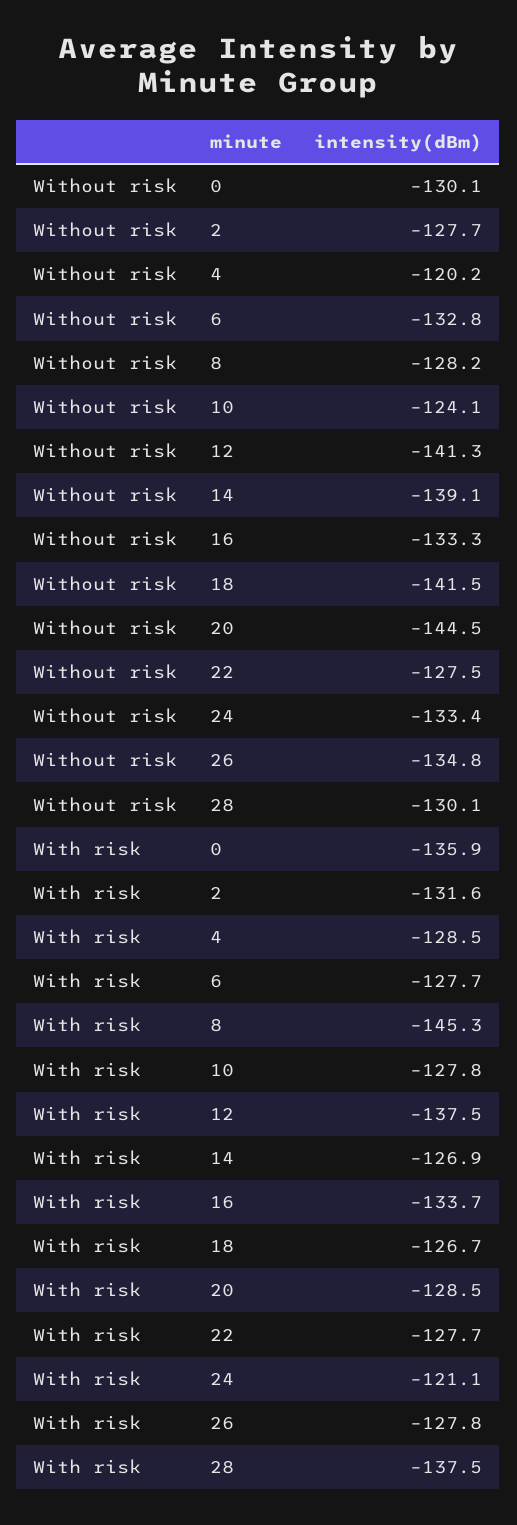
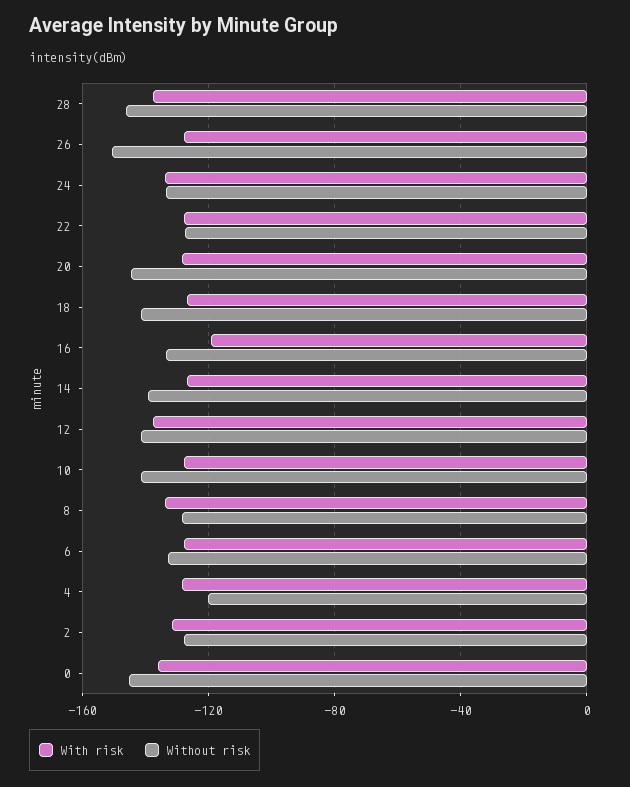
  {
    "Without risk": {
-     "0": -130.1,
+     "0": -145,
      "2": -127.7,
      "4": -120.2,
      "6": -132.8,
      "8": -128.2,
-     "10": -124.1,
+     "10": -140,
      "12": -141.3,
      "14": -139.1,
      "16": -133.3,
      "18": -141.5,
      "20": -144.5,
      "22": -127.5,
      "24": -133.4,
-     "26": -134.8,
+     "26": -150,
-     "28": -130.1
+     "28": -145
    },
    "With risk": {
      "0": -135.9,
      "2": -131.6,
      "4": -128.5,
      "6": -127.7,
-     "8": -145.3,
+     "8": -135,
      "10": -127.8,
      "12": -137.5,
      "14": -126.9,
-     "16": -133.7,
+     "16": -120,
      "18": -126.7,
      "20": -128.5,
      "22": -127.7,
-     "24": -121.1,
+     "24": -135,
      "26": -127.8,
      "28": -137.5
    }
  }

